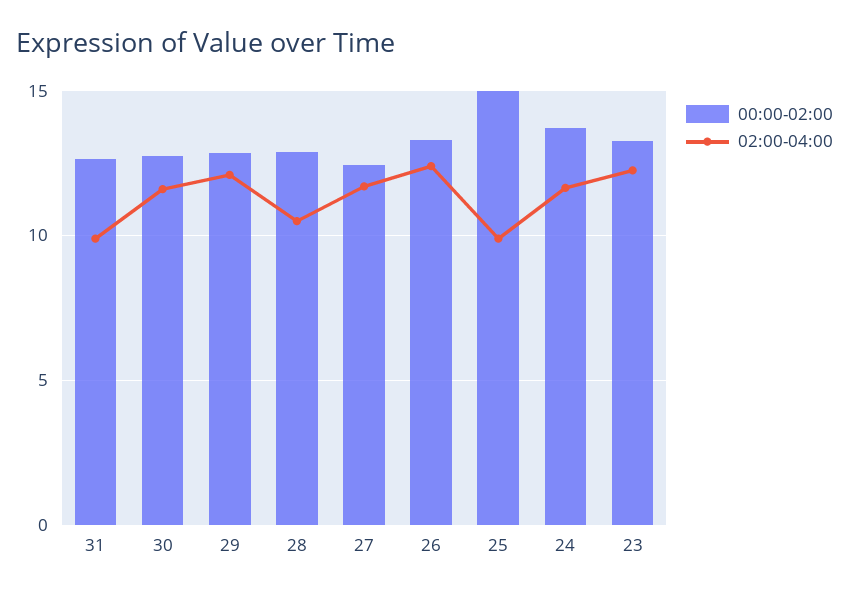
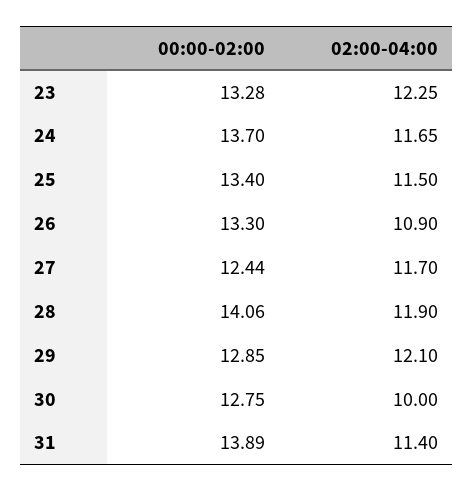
  {
    "00:00-02:00": {
-     "31": 12.5,
+     "31": 13.89,
      "30": 12.75,
      "29": 12.85,
-     "28": 13,
+     "28": 14.06,
      "27": 12.44,
      "26": 13.3,
-     "25": 15,
+     "25": 13.4,
      "24": 13.7,
      "23": 13.28
    },
    "02:00-04:00": {
-     "31": 10,
+     "31": 11.4,
-     "30": 11.5,
+     "30": 10,
      "29": 12.1,
-     "28": 10.5,
+     "28": 11.9,
      "27": 11.7,
-     "26": 12.5,
+     "26": 10.9,
-     "25": 10,
+     "25": 11.5,
      "24": 11.65,
      "23": 12.25
    }
  }

